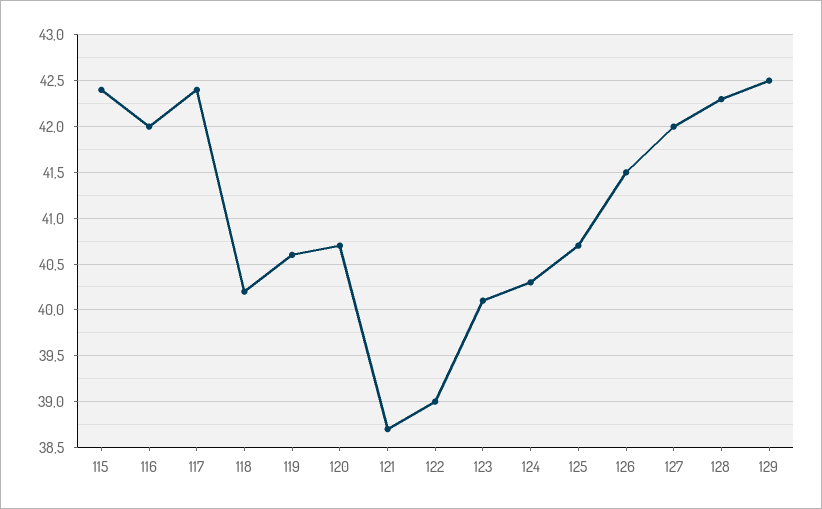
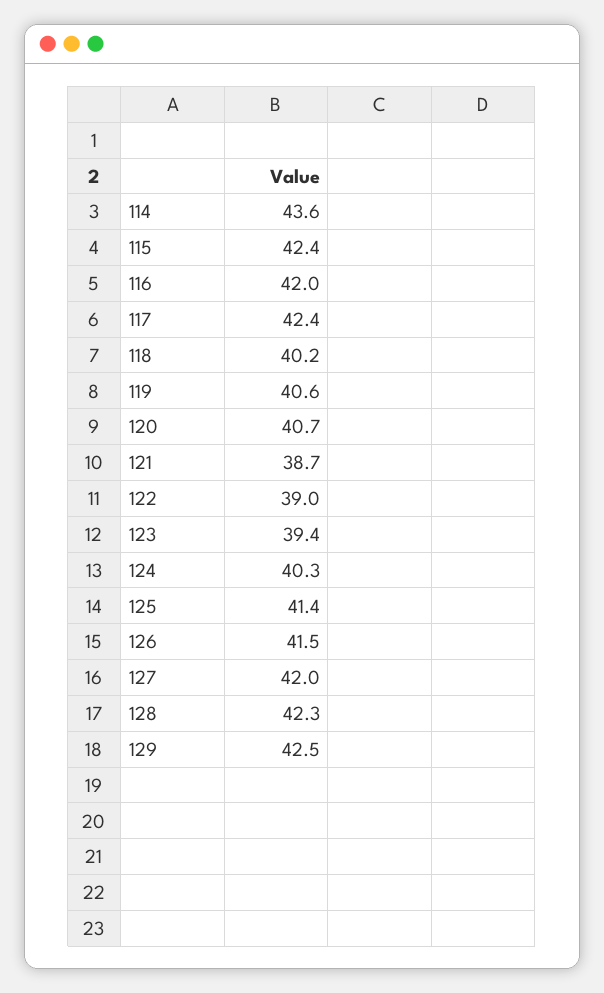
  {
    "115": 42.4,
    "116": 42,
    "117": 42.4,
    "118": 40.2,
    "119": 40.6,
    "120": 40.7,
    "121": 38.7,
    "122": 39,
-   "123": 40.1,
+   "123": 39.4,
    "124": 40.3,
-   "125": 40.7,
+   "125": 41.4,
    "126": 41.5,
    "127": 42,
    "128": 42.3,
-   "129": 42.5
+   "129": 42.5,
+   "114": 43.6
  }

